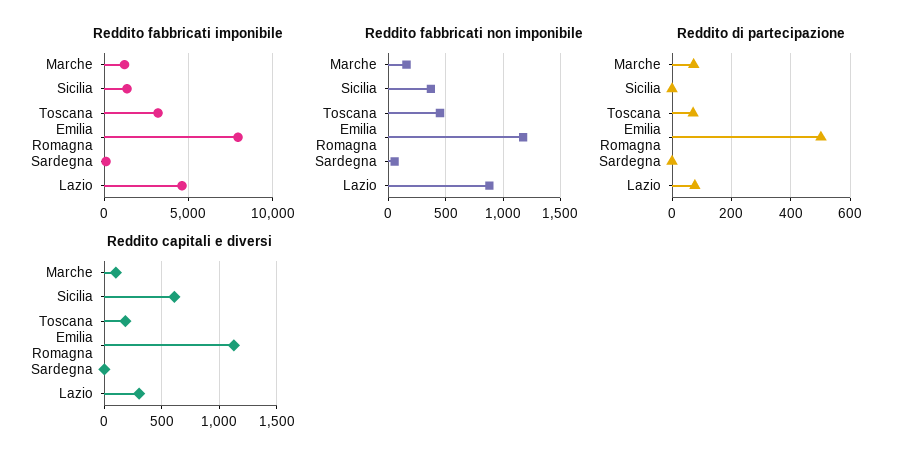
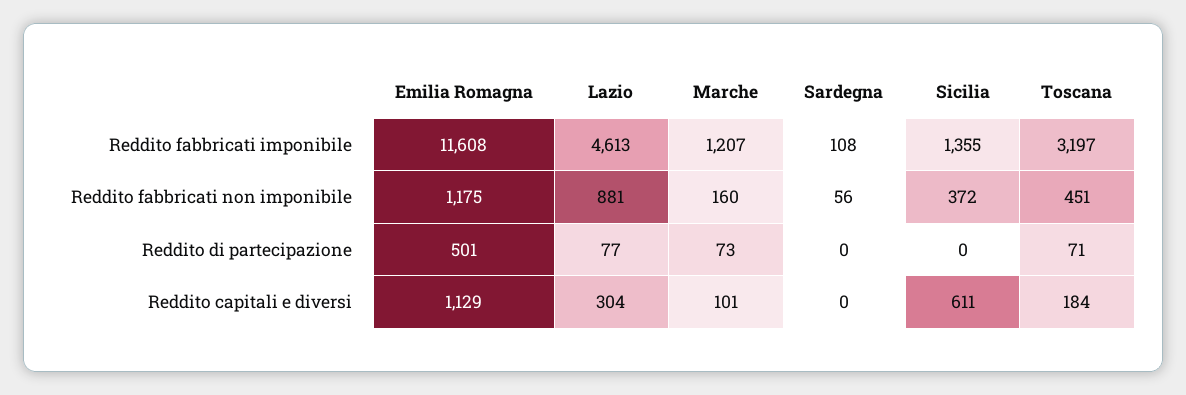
  {
    "Reddito fabbricati imponibile": {
      "Marche": 1207,
      "Sicilia": 1355,
      "Toscana": 3197,
-     "Emilia Romagna": 8000,
+     "Emilia Romagna": 11608,
      "Sardegna": 108,
      "Lazio": 4613
    },
    "Reddito fabbricati non imponibile": {
      "Marche": 160,
      "Sicilia": 372,
      "Toscana": 451,
      "Emilia Romagna": 1175,
      "Sardegna": 56,
      "Lazio": 881
    },
    "Reddito di partecipazione": {
      "Marche": 73,
      "Sicilia": 0,
      "Toscana": 71,
      "Emilia Romagna": 501,
      "Sardegna": 0,
      "Lazio": 77
    },
    "Reddito capitali e diversi": {
      "Marche": 101,
      "Sicilia": 611,
      "Toscana": 184,
      "Emilia Romagna": 1129,
      "Sardegna": 0,
      "Lazio": 304
    }
  }

